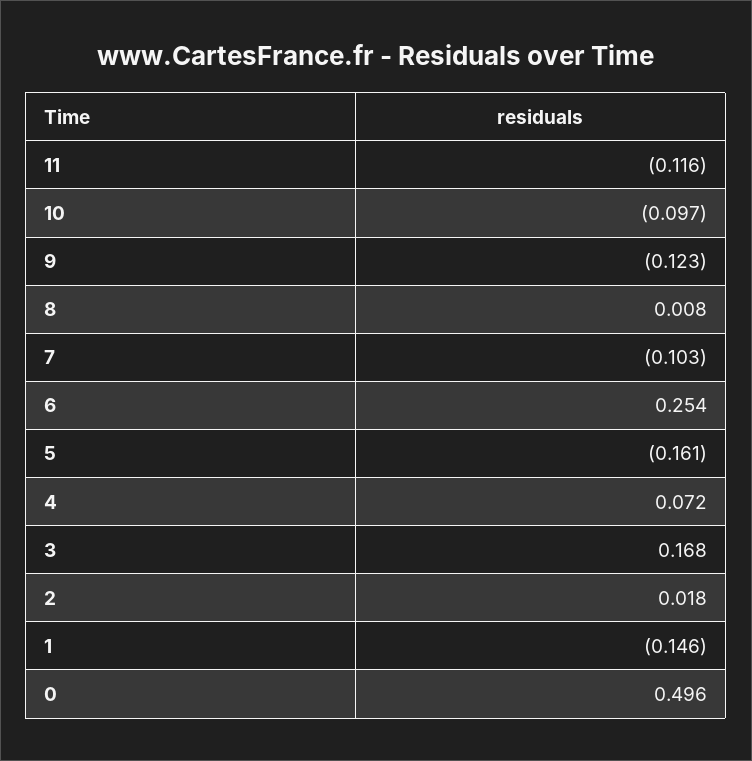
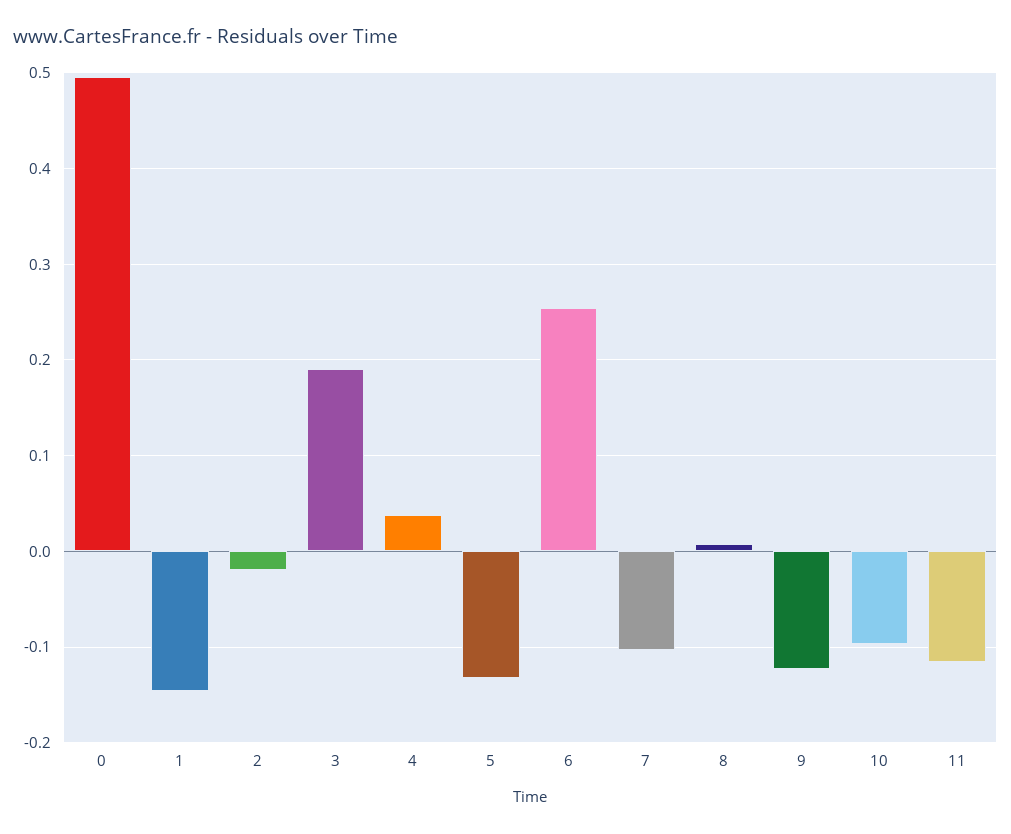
  {
    "11": -0.116,
    "10": -0.097,
    "9": -0.123,
    "8": 0.008,
    "7": -0.103,
    "6": 0.254,
-   "5": -0.161,
+   "5": -0.13,
-   "4": 0.072,
+   "4": 0.04,
-   "3": 0.168,
+   "3": 0.19,
-   "2": 0.018,
+   "2": -0.02,
    "1": -0.146,
    "0": 0.496
  }

